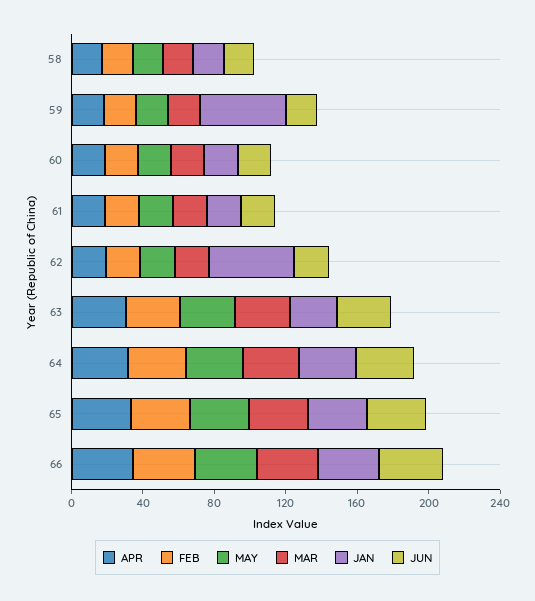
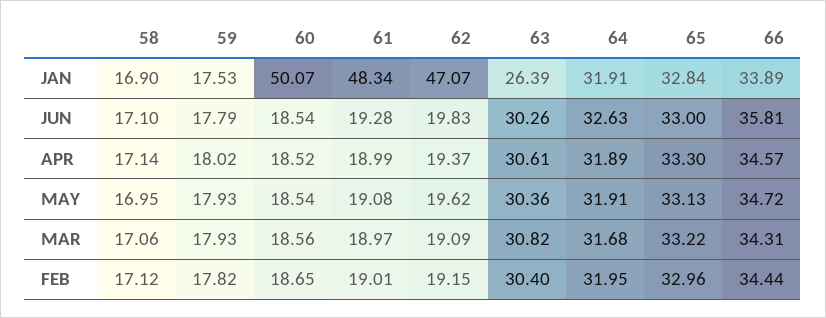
  {
    "APR": {
      "58": 17.14,
      "59": 18.02,
      "60": 18.52,
      "61": 18.99,
      "62": 19.37,
      "63": 30.61,
      "64": 31.89,
      "65": 33.3,
      "66": 34.57
    },
    "FEB": {
      "58": 17.12,
      "59": 17.82,
      "60": 18.65,
      "61": 19.01,
      "62": 19.15,
      "63": 30.4,
      "64": 31.95,
      "65": 32.96,
      "66": 34.44
    },
    "MAY": {
      "58": 16.95,
      "59": 17.93,
      "60": 18.54,
      "61": 19.08,
      "62": 19.62,
      "63": 30.36,
      "64": 31.91,
      "65": 33.13,
      "66": 34.72
    },
    "MAR": {
      "58": 17.06,
      "59": 17.93,
      "60": 18.56,
      "61": 18.97,
      "62": 19.09,
      "63": 30.82,
      "64": 31.68,
      "65": 33.22,
      "66": 34.31
    },
    "JAN": {
      "58": 16.9,
-     "59": 50,
+     "59": 17.53,
-     "60": 20,
+     "60": 50.07,
-     "61": 20,
+     "61": 48.34,
      "62": 47.07,
      "63": 26.39,
      "64": 31.91,
      "65": 32.84,
      "66": 33.89
    },
    "JUN": {
      "58": 17.1,
      "59": 17.79,
      "60": 18.54,
      "61": 19.28,
      "62": 19.83,
      "63": 30.26,
      "64": 32.63,
      "65": 33,
      "66": 35.81
    }
  }

